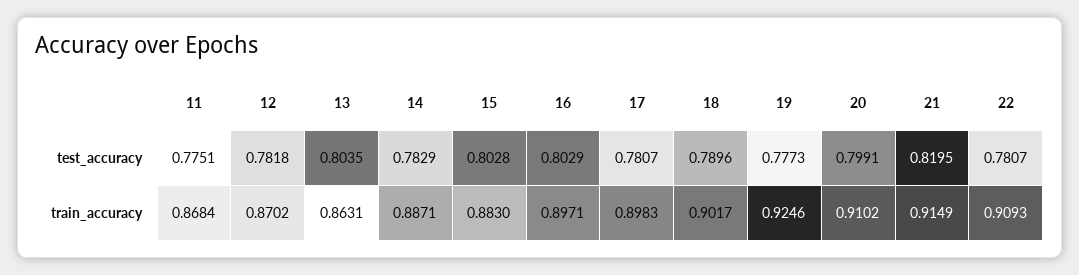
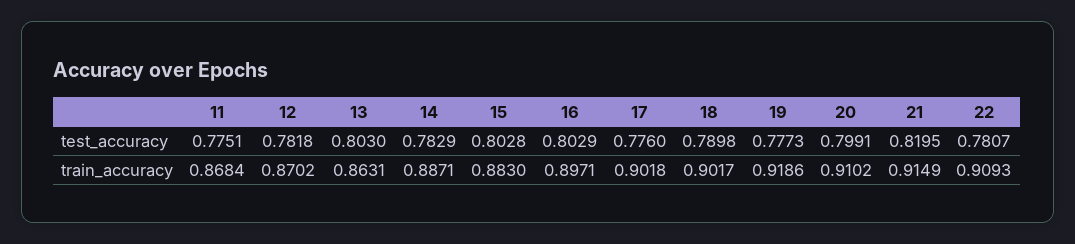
  {
    "11": {
      "test_accuracy": 0.7751,
      "train_accuracy": 0.8684
    },
    "12": {
      "test_accuracy": 0.7818,
      "train_accuracy": 0.8702
    },
    "13": {
-     "test_accuracy": 0.8035,
+     "test_accuracy": 0.803,
      "train_accuracy": 0.8631
    },
    "14": {
      "test_accuracy": 0.7829,
      "train_accuracy": 0.8871
    },
    "15": {
      "test_accuracy": 0.8028,
      "train_accuracy": 0.883
    },
    "16": {
      "test_accuracy": 0.8029,
      "train_accuracy": 0.8971
    },
    "17": {
-     "test_accuracy": 0.7807,
+     "test_accuracy": 0.776,
-     "train_accuracy": 0.8983
+     "train_accuracy": 0.9018
    },
    "18": {
-     "test_accuracy": 0.7896,
+     "test_accuracy": 0.7898,
      "train_accuracy": 0.9017
    },
    "19": {
      "test_accuracy": 0.7773,
-     "train_accuracy": 0.9246
+     "train_accuracy": 0.9186
    },
    "20": {
      "test_accuracy": 0.7991,
      "train_accuracy": 0.9102
    },
    "21": {
      "test_accuracy": 0.8195,
      "train_accuracy": 0.9149
    },
    "22": {
      "test_accuracy": 0.7807,
      "train_accuracy": 0.9093
    }
  }

